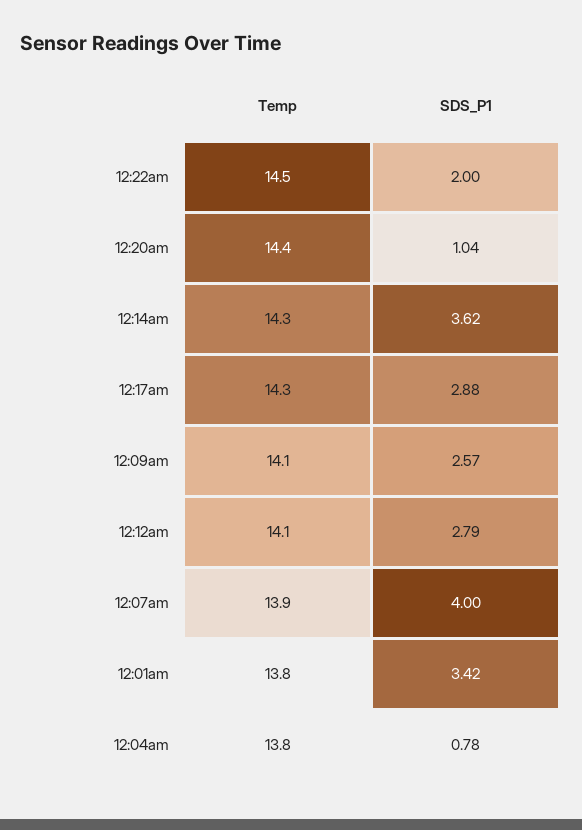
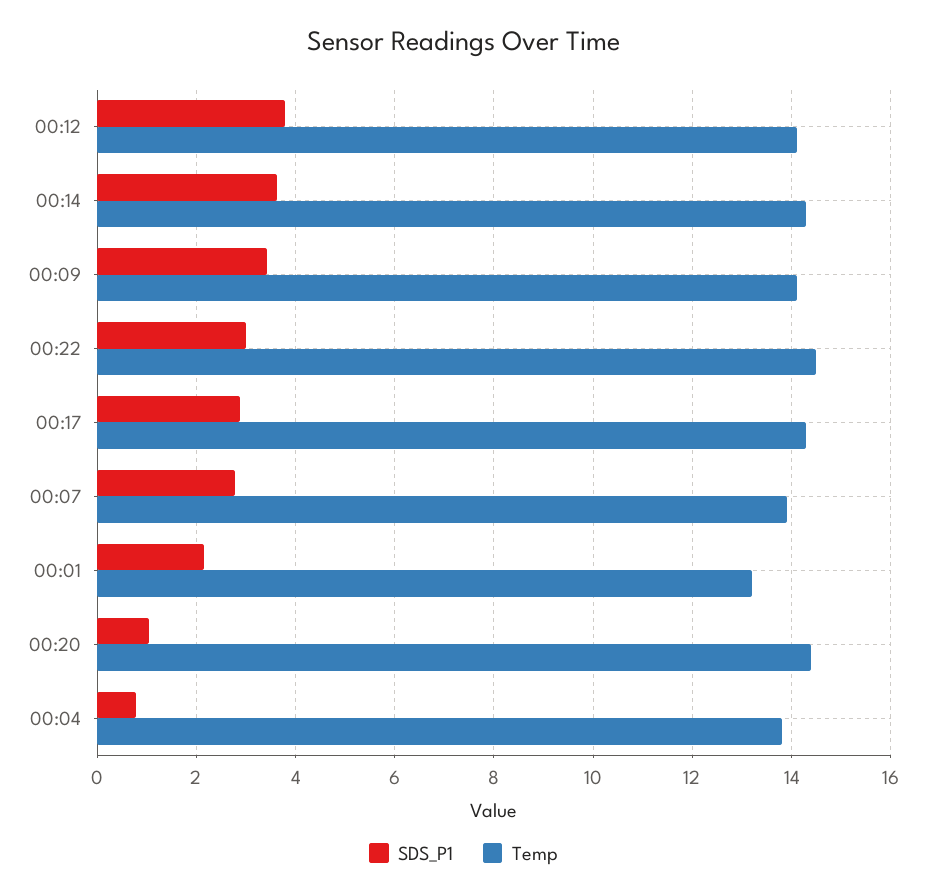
  {
    "Temp": {
      "12:22am": 14.5,
      "12:20am": 14.4,
      "12:14am": 14.3,
      "12:17am": 14.3,
      "12:09am": 14.1,
      "12:12am": 14.1,
      "12:07am": 13.9,
-     "12:01am": 13.8,
+     "12:01am": 13.2,
      "12:04am": 13.8
    },
    "SDS_P1": {
-     "12:22am": 2,
+     "12:22am": 3,
      "12:20am": 1.04,
      "12:14am": 3.62,
      "12:17am": 2.88,
-     "12:09am": 2.57,
+     "12:09am": 3.4,
-     "12:12am": 2.79,
+     "12:12am": 3.8,
-     "12:07am": 4,
+     "12:07am": 2.8,
-     "12:01am": 3.42,
+     "12:01am": 2.2,
      "12:04am": 0.78
    }
  }

